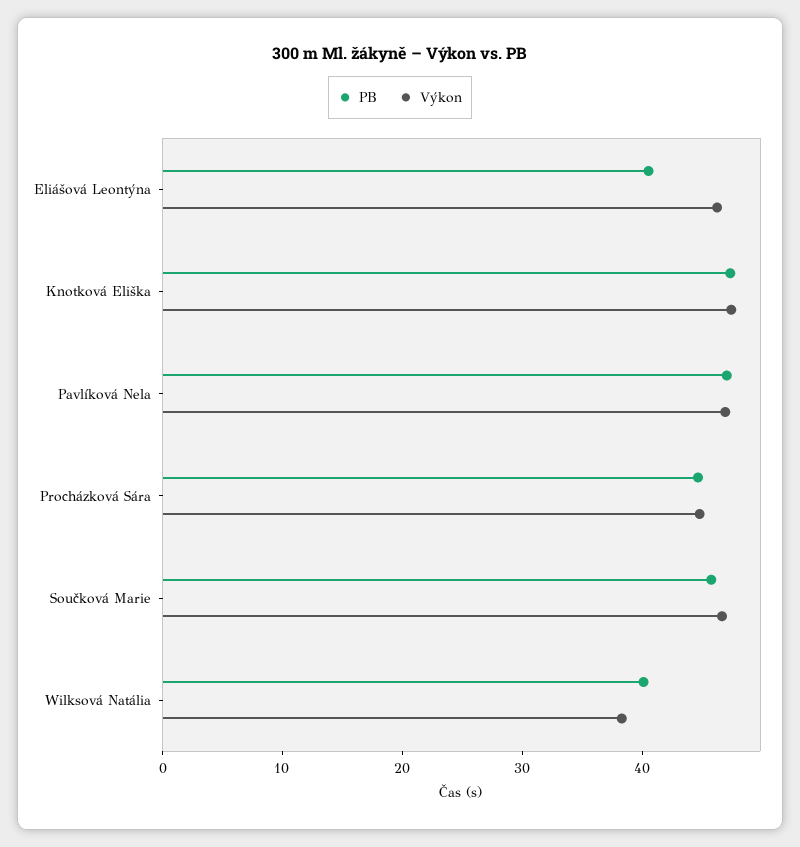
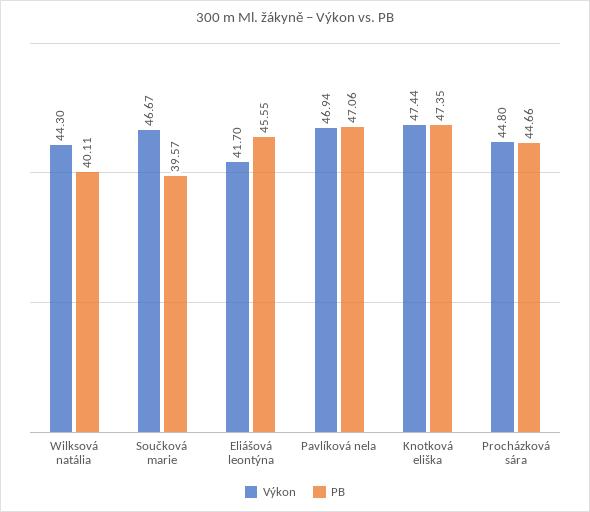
  {
    "PB": {
-     "Eliášová Leontýna": 40,
+     "Eliášová Leontýna": 45.55,
      "Knotková Eliška": 47.35,
      "Pavlíková Nela": 47.06,
      "Procházková Sára": 44.66,
-     "Součková Marie": 46,
+     "Součková Marie": 39.57,
      "Wilksová Natália": 40.11
    },
    "Výkon": {
-     "Eliášová Leontýna": 46,
+     "Eliášová Leontýna": 41.7,
      "Knotková Eliška": 47.44,
      "Pavlíková Nela": 46.94,
      "Procházková Sára": 44.8,
      "Součková Marie": 46.67,
-     "Wilksová Natália": 38
+     "Wilksová Natália": 44.3
    }
  }

